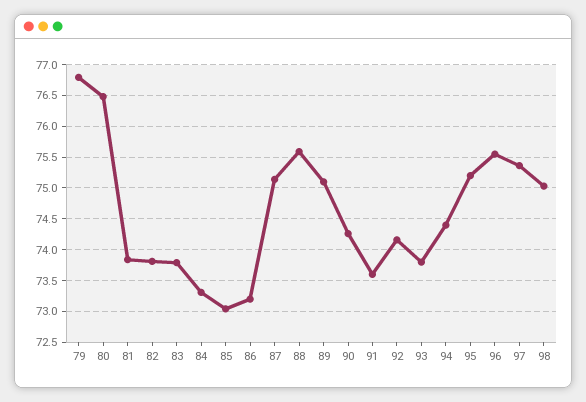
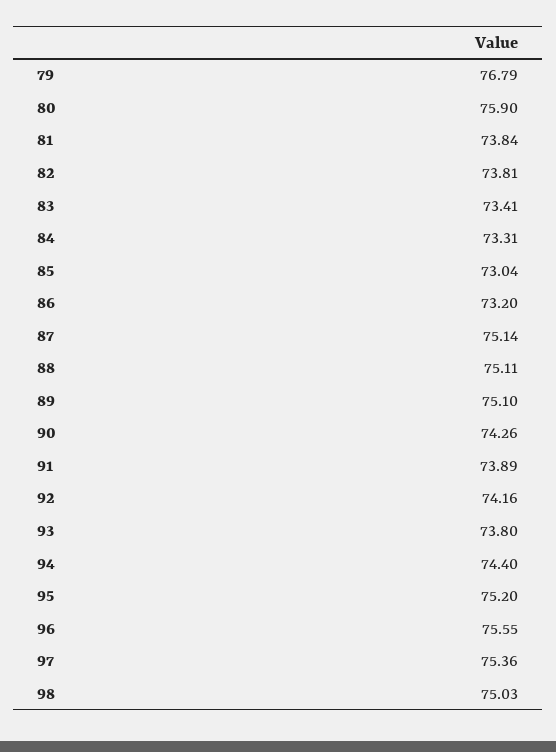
  {
    "79": 76.79,
-   "80": 76.5,
+   "80": 75.9,
    "81": 73.84,
    "82": 73.81,
-   "83": 73.8,
+   "83": 73.41,
    "84": 73.31,
    "85": 73.04,
    "86": 73.2,
    "87": 75.14,
-   "88": 75.6,
+   "88": 75.11,
    "89": 75.1,
    "90": 74.26,
-   "91": 73.6,
+   "91": 73.89,
    "92": 74.16,
    "93": 73.8,
    "94": 74.4,
    "95": 75.2,
    "96": 75.55,
    "97": 75.36,
    "98": 75.03
  }

